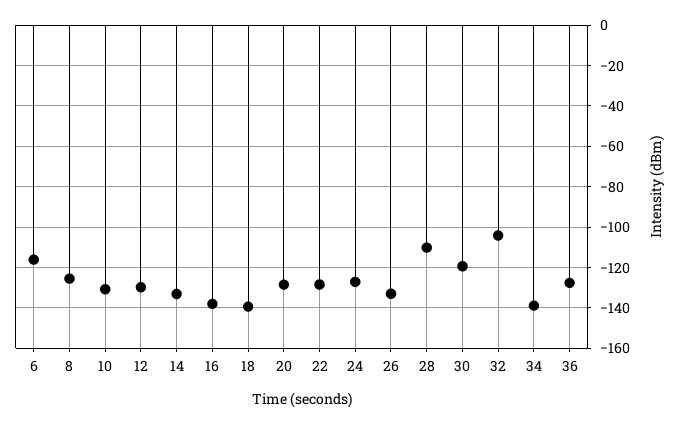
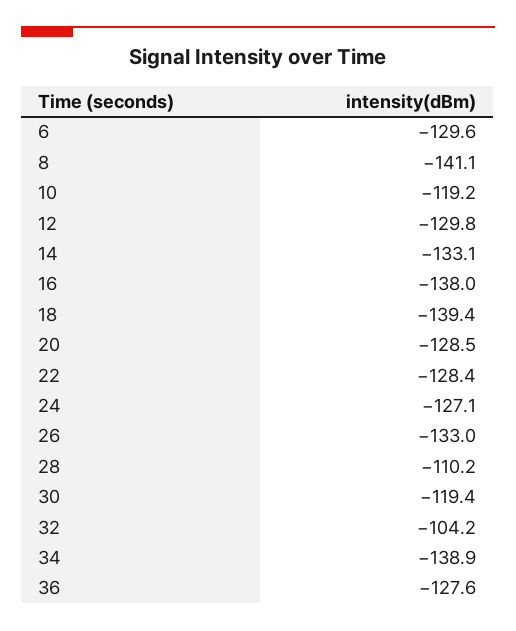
  {
-   "6": -115,
+   "6": -129.6,
-   "8": -125,
+   "8": -141.1,
-   "10": -130,
+   "10": -119.2,
    "12": -129.8,
    "14": -133.1,
    "16": -138,
    "18": -139.4,
    "20": -128.5,
    "22": -128.4,
    "24": -127.1,
    "26": -133,
    "28": -110.2,
    "30": -119.4,
    "32": -104.2,
    "34": -138.9,
    "36": -127.6
  }

